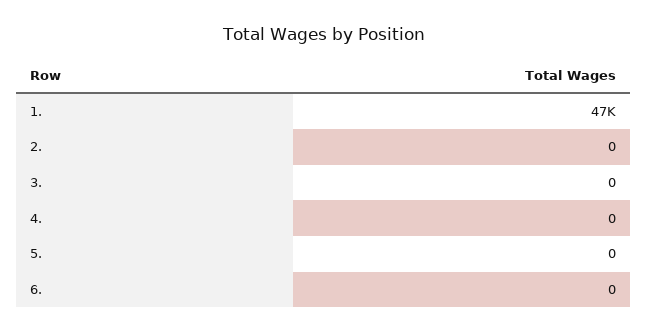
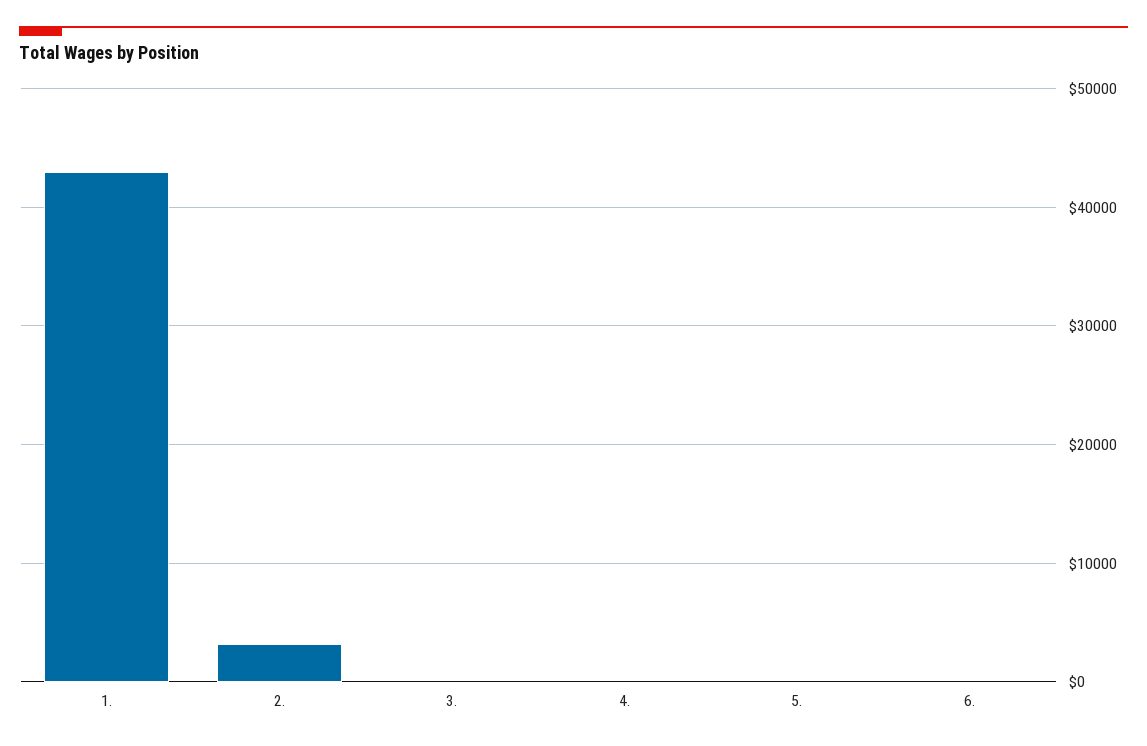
  {
-   "1.": 47000,
+   "1.": 43000,
-   "2.": 0,
+   "2.": 3000,
    "3.": 0,
    "4.": 0,
    "5.": 0,
    "6.": 0
  }

